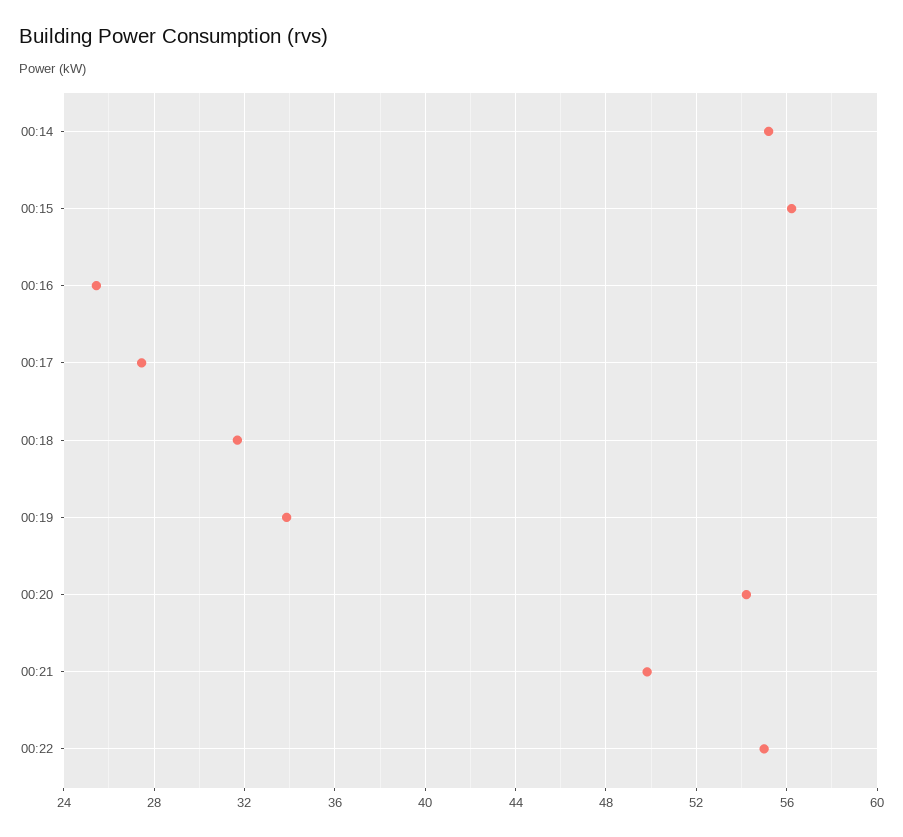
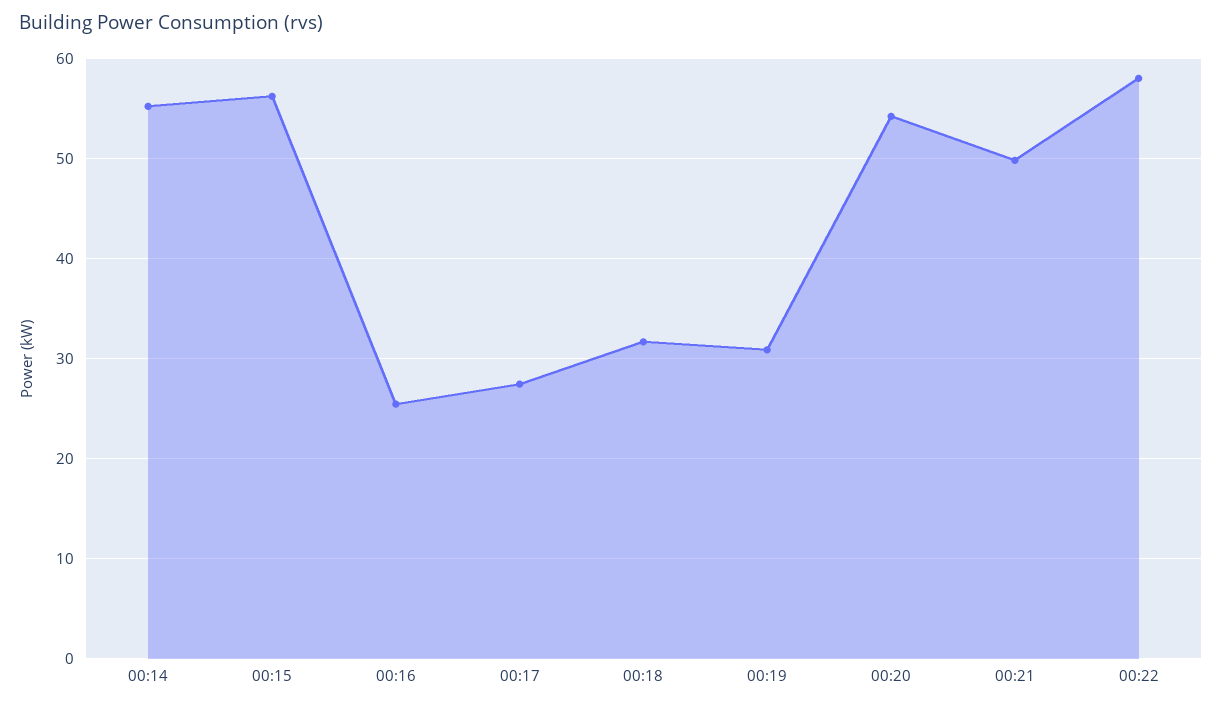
  {
    "00:14": 55,
    "00:15": 56,
    "00:16": 25.5,
    "00:17": 27.5,
    "00:18": 31.5,
-   "00:19": 34,
+   "00:19": 31,
    "00:20": 54,
    "00:21": 50,
-   "00:22": 55
+   "00:22": 58
  }

